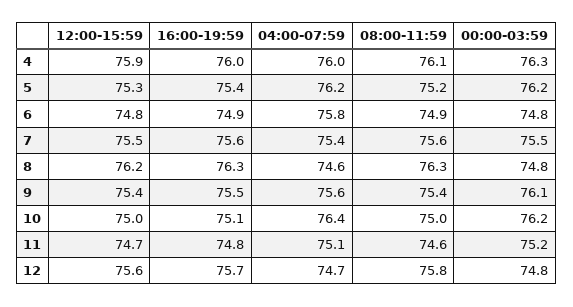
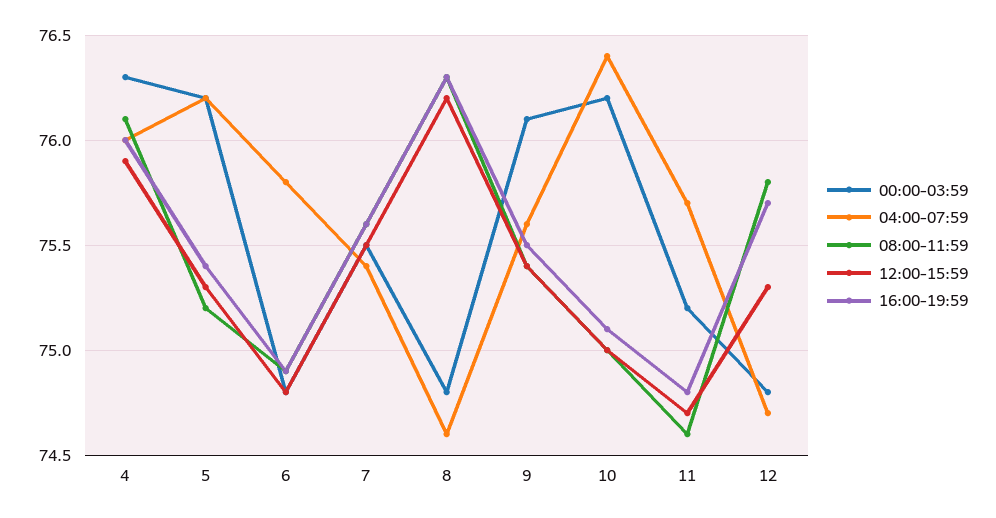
  {
    "12:00-15:59": {
      "4": 75.9,
      "5": 75.3,
      "6": 74.8,
      "7": 75.5,
      "8": 76.2,
      "9": 75.4,
      "10": 75,
      "11": 74.7,
-     "12": 75.6
+     "12": 75.3
    },
    "16:00-19:59": {
      "4": 76,
      "5": 75.4,
      "6": 74.9,
      "7": 75.6,
      "8": 76.3,
      "9": 75.5,
      "10": 75.1,
      "11": 74.8,
      "12": 75.7
    },
    "04:00-07:59": {
      "4": 76,
      "5": 76.2,
      "6": 75.8,
      "7": 75.4,
      "8": 74.6,
      "9": 75.6,
      "10": 76.4,
-     "11": 75.1,
+     "11": 75.7,
      "12": 74.7
    },
    "08:00-11:59": {
      "4": 76.1,
      "5": 75.2,
      "6": 74.9,
      "7": 75.6,
      "8": 76.3,
      "9": 75.4,
      "10": 75,
      "11": 74.6,
      "12": 75.8
    },
    "00:00-03:59": {
      "4": 76.3,
      "5": 76.2,
      "6": 74.8,
      "7": 75.5,
      "8": 74.8,
      "9": 76.1,
      "10": 76.2,
      "11": 75.2,
      "12": 74.8
    }
  }

